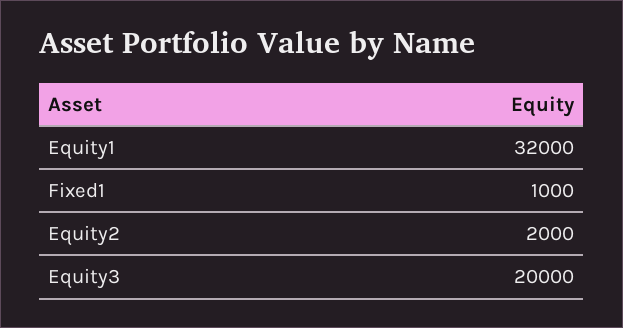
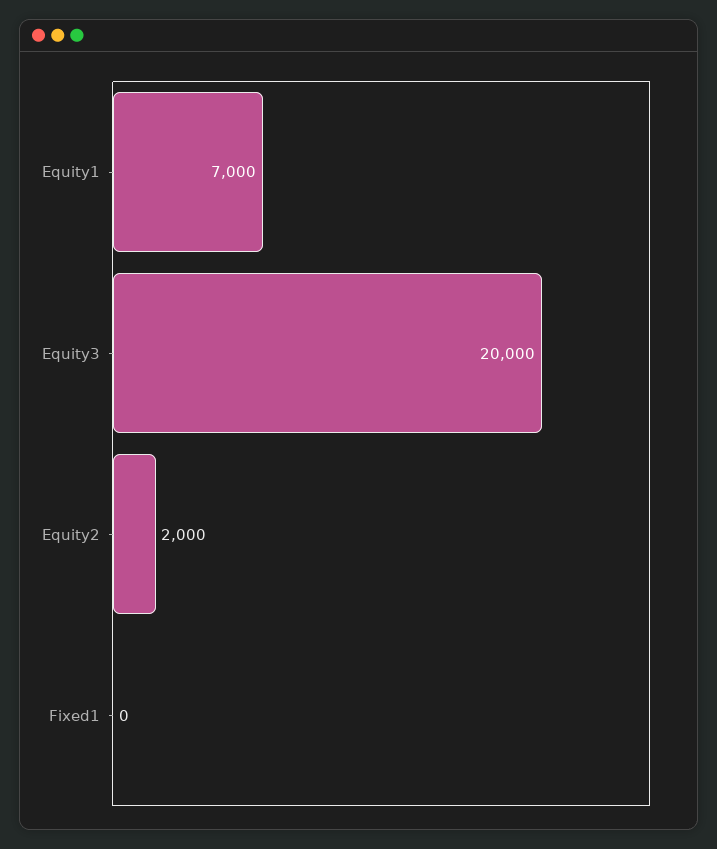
  {
-   "Equity1": 32000,
+   "Equity1": 7000,
-   "Fixed1": 1000,
+   "Fixed1": 0,
    "Equity2": 2000,
    "Equity3": 20000
  }

